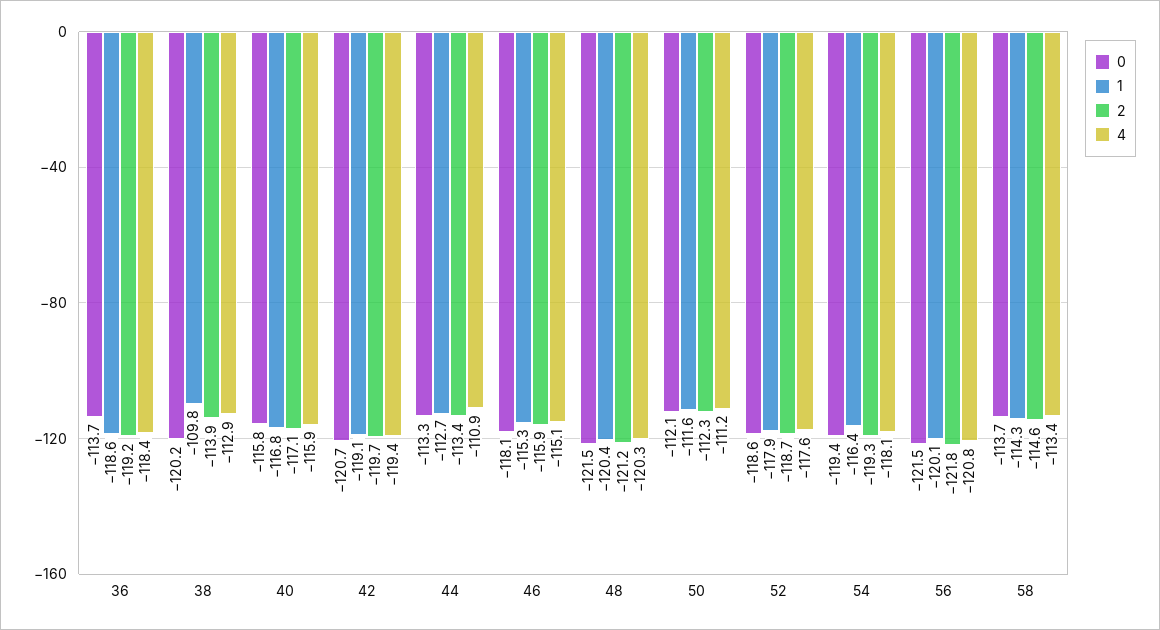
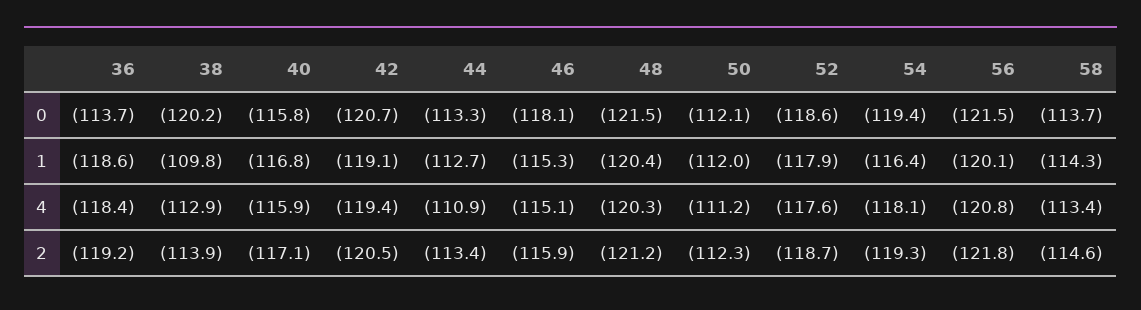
  {
    "0": {
      "36": -113.7,
      "38": -120.2,
      "40": -115.8,
      "42": -120.7,
      "44": -113.3,
      "46": -118.1,
      "48": -121.5,
      "50": -112.1,
      "52": -118.6,
      "54": -119.4,
      "56": -121.5,
      "58": -113.7
    },
    "1": {
      "36": -118.6,
      "38": -109.8,
      "40": -116.8,
      "42": -119.1,
      "44": -112.7,
      "46": -115.3,
      "48": -120.4,
-     "50": -111.6,
+     "50": -112,
      "52": -117.9,
      "54": -116.4,
      "56": -120.1,
      "58": -114.3
    },
    "2": {
      "36": -119.2,
      "38": -113.9,
      "40": -117.1,
-     "42": -119.7,
+     "42": -120.5,
      "44": -113.4,
      "46": -115.9,
      "48": -121.2,
      "50": -112.3,
      "52": -118.7,
      "54": -119.3,
      "56": -121.8,
      "58": -114.6
    },
    "4": {
      "36": -118.4,
      "38": -112.9,
      "40": -115.9,
      "42": -119.4,
      "44": -110.9,
      "46": -115.1,
      "48": -120.3,
      "50": -111.2,
      "52": -117.6,
      "54": -118.1,
      "56": -120.8,
      "58": -113.4
    }
  }

